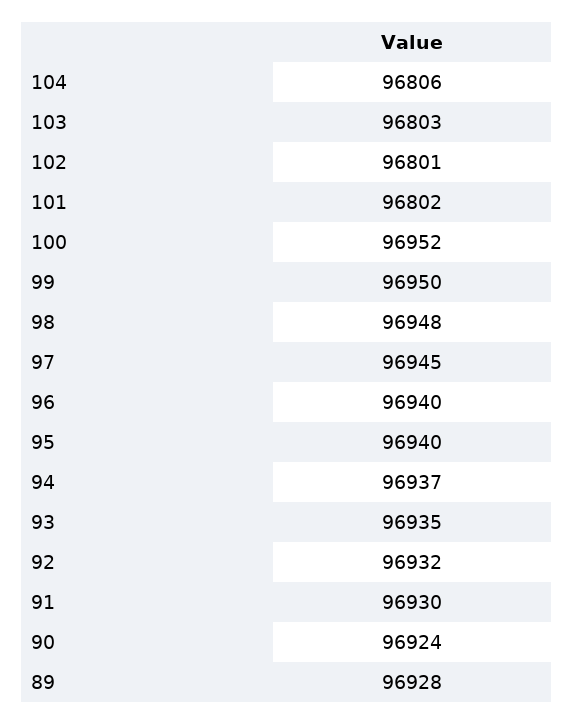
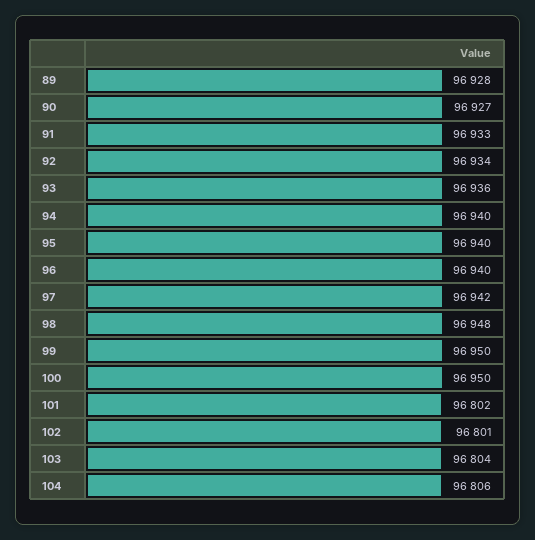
  {
    "104": 96806,
-   "103": 96803,
+   "103": 96804,
    "102": 96801,
    "101": 96802,
-   "100": 96952,
+   "100": 96950,
    "99": 96950,
    "98": 96948,
-   "97": 96945,
+   "97": 96942,
    "96": 96940,
    "95": 96940,
-   "94": 96937,
+   "94": 96940,
-   "93": 96935,
+   "93": 96936,
-   "92": 96932,
+   "92": 96934,
-   "91": 96930,
+   "91": 96933,
-   "90": 96924,
+   "90": 96927,
    "89": 96928
  }

